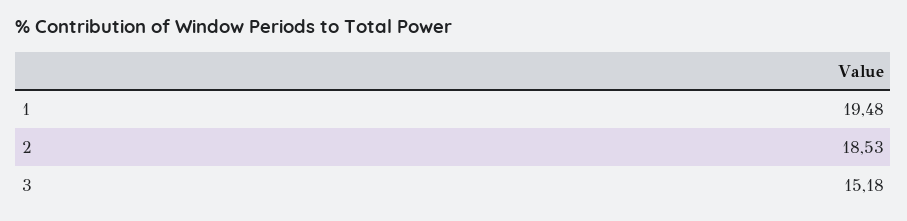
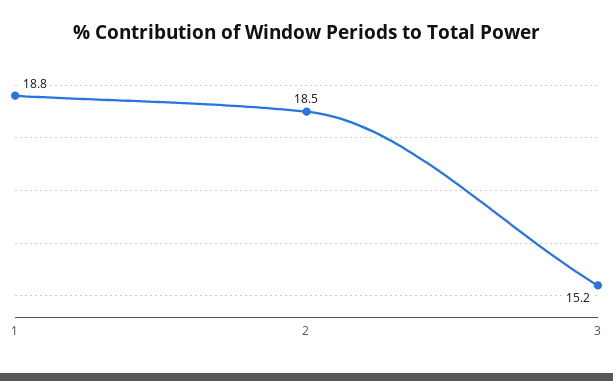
  {
-   "1": 19.48,
+   "1": 18.8,
    "2": 18.53,
    "3": 15.18
  }

